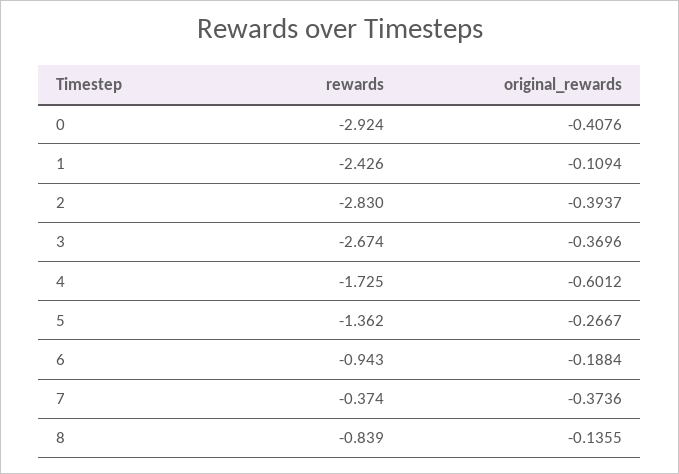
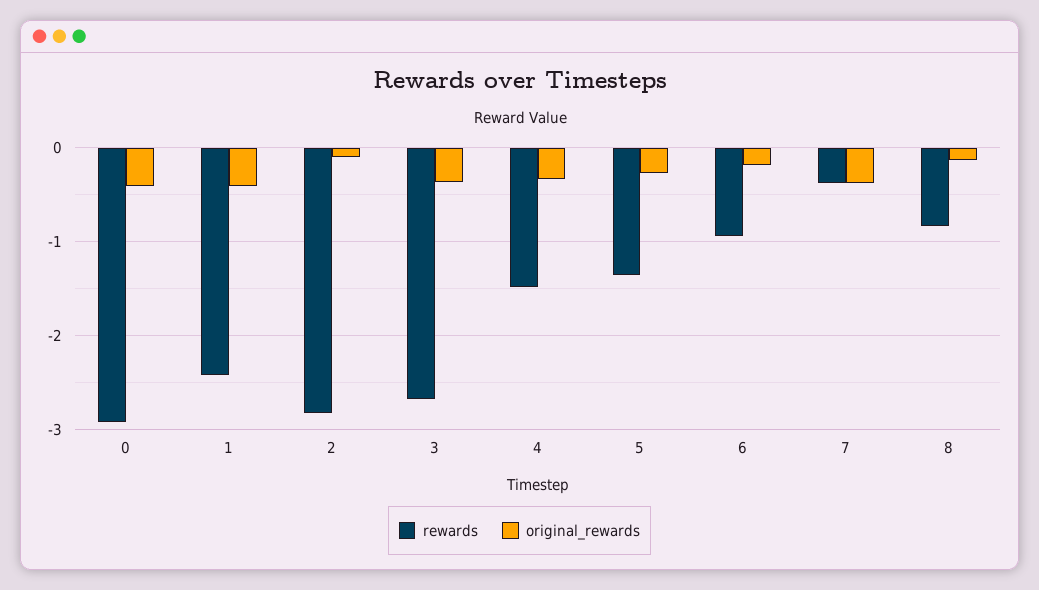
  {
    "rewards": {
      "0": -2.924,
      "1": -2.426,
      "2": -2.83,
      "3": -2.674,
-     "4": -1.725,
+     "4": -1.5,
      "5": -1.362,
      "6": -0.943,
      "7": -0.374,
      "8": -0.839
    },
    "original_rewards": {
      "0": -0.4076,
-     "1": -0.1094,
+     "1": -0.4,
-     "2": -0.3937,
+     "2": -0.1,
      "3": -0.3696,
-     "4": -0.6012,
+     "4": -0.3,
      "5": -0.2667,
      "6": -0.1884,
      "7": -0.3736,
      "8": -0.1355
    }
  }

